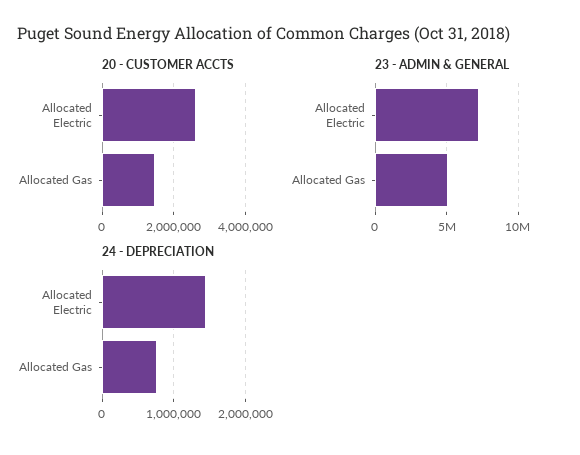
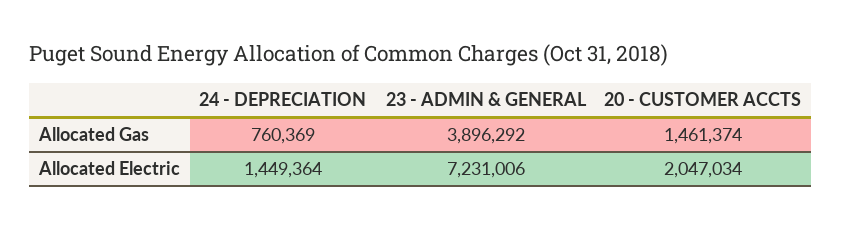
  {
    "20 - CUSTOMER ACCTS": {
-     "Allocated Electric": 2600000,
+     "Allocated Electric": 2047034,
      "Allocated Gas": 1461374
    },
    "23 - ADMIN & GENERAL": {
      "Allocated Electric": 7231006,
-     "Allocated Gas": 5000000
+     "Allocated Gas": 3896292
    },
    "24 - DEPRECIATION": {
      "Allocated Electric": 1449364,
      "Allocated Gas": 760369
    }
  }

